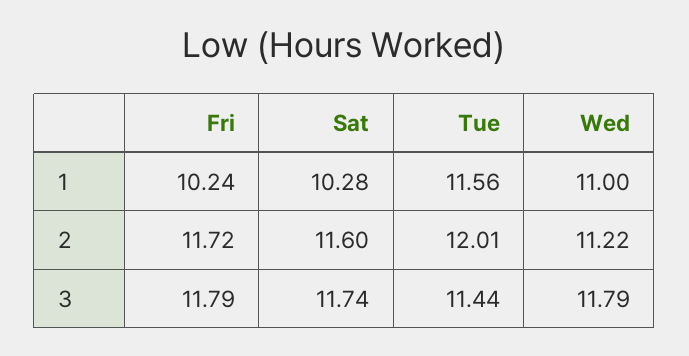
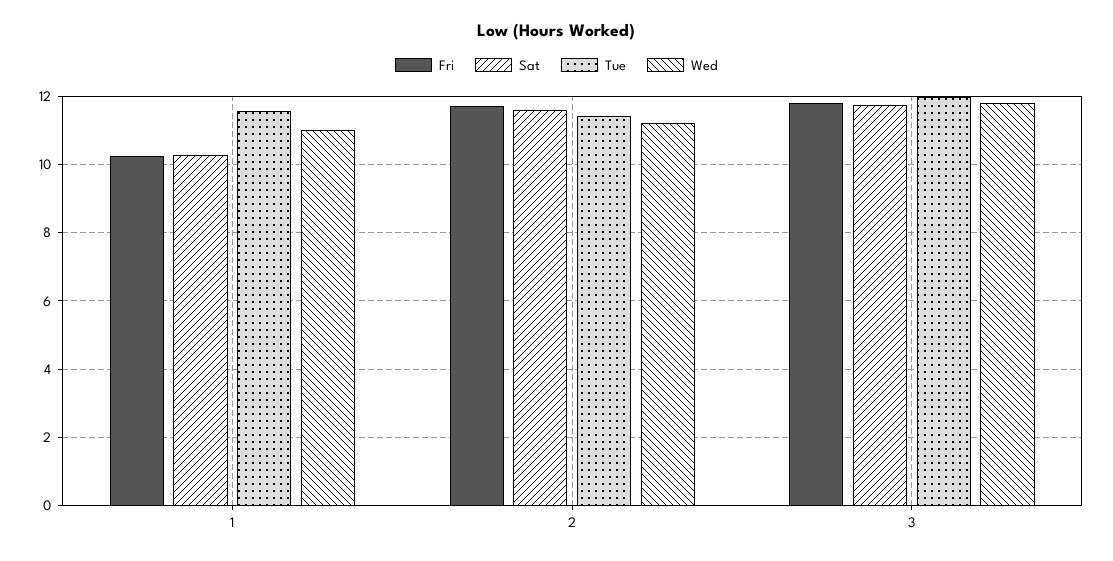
  {
    "Fri": {
      "1": 10.24,
      "2": 11.72,
      "3": 11.79
    },
    "Sat": {
      "1": 10.28,
      "2": 11.6,
      "3": 11.74
    },
    "Tue": {
      "1": 11.56,
-     "2": 12.01,
+     "2": 11.4,
-     "3": 11.44
+     "3": 12
    },
    "Wed": {
      "1": 11,
      "2": 11.22,
      "3": 11.79
    }
  }

